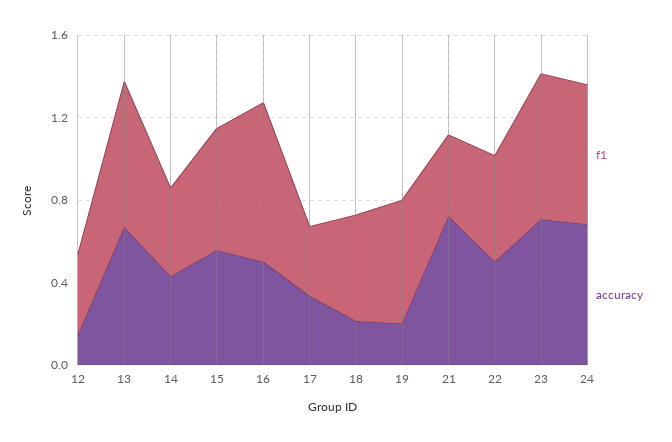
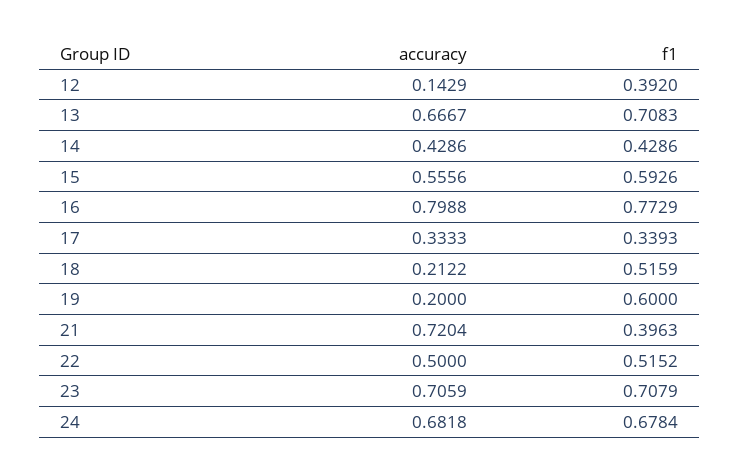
  {
    "f1": {
      "12": 0.392,
      "13": 0.7083,
      "14": 0.4286,
      "15": 0.5926,
      "16": 0.7729,
      "17": 0.3393,
      "18": 0.5159,
      "19": 0.6,
      "21": 0.3963,
      "22": 0.5152,
      "23": 0.7079,
      "24": 0.6784
    },
    "accuracy": {
      "12": 0.1429,
      "13": 0.6667,
      "14": 0.4286,
      "15": 0.5556,
-     "16": 0.5,
+     "16": 0.7988,
      "17": 0.3333,
      "18": 0.2122,
      "19": 0.2,
      "21": 0.7204,
      "22": 0.5,
      "23": 0.7059,
      "24": 0.6818
    }
  }

